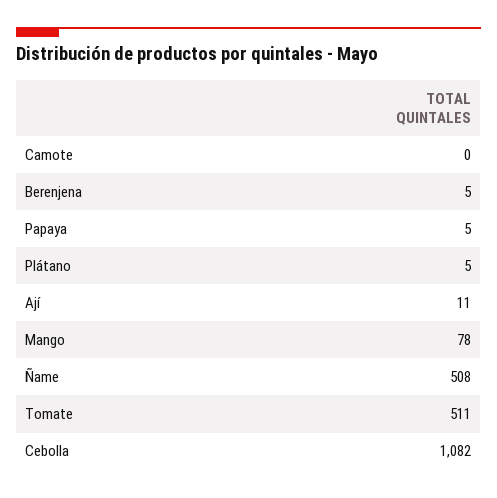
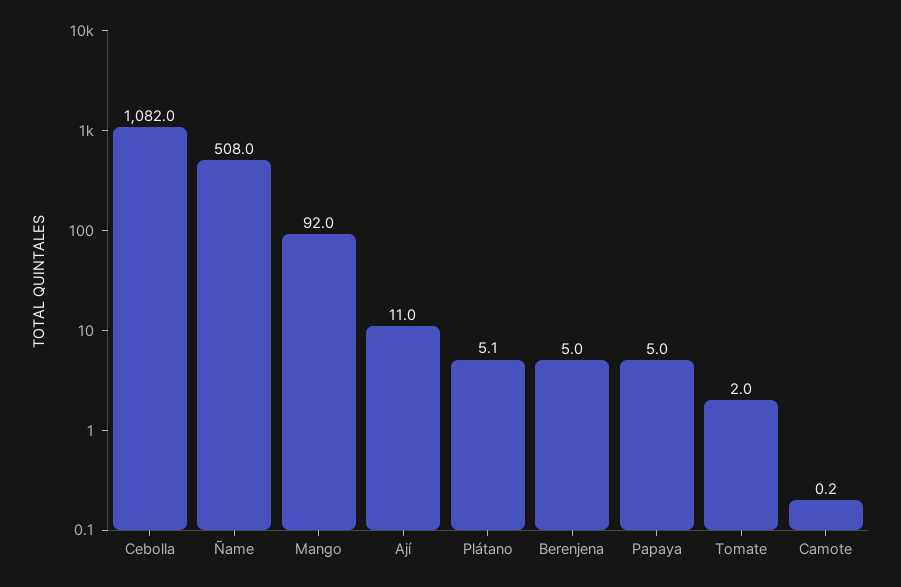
  {
    "Camote": 0.2,
    "Berenjena": 5,
    "Papaya": 5,
    "Plátano": 5.1,
    "Ají": 11,
-   "Mango": 78,
+   "Mango": 92,
    "Ñame": 508,
-   "Tomate": 511,
+   "Tomate": 2,
    "Cebolla": 1082
  }

